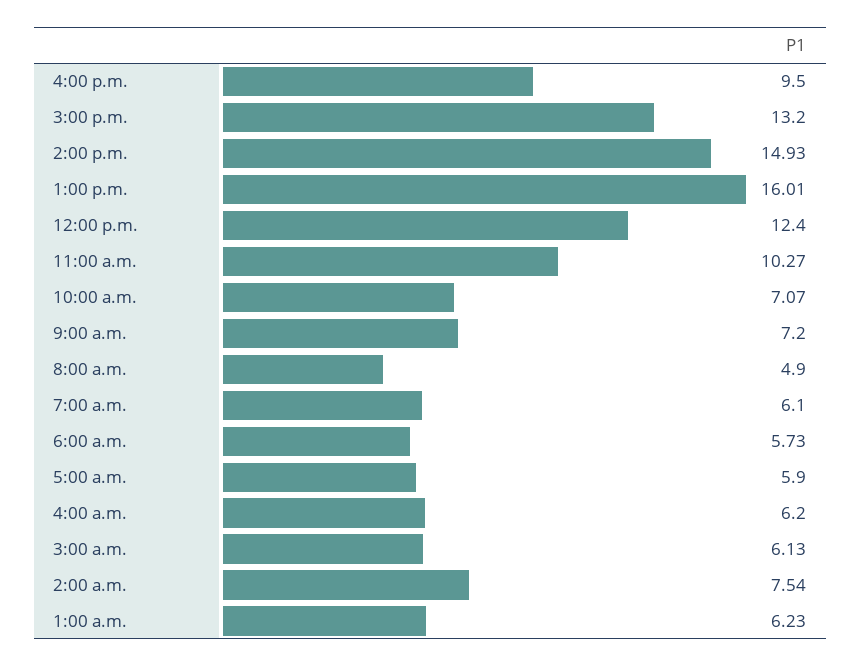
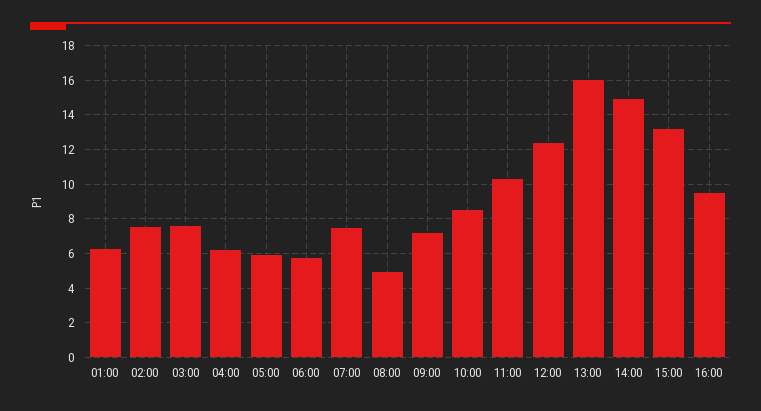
  {
    "4:00 p.m.": 9.5,
    "3:00 p.m.": 13.2,
    "2:00 p.m.": 14.93,
    "1:00 p.m.": 16.01,
    "12:00 p.m.": 12.4,
    "11:00 a.m.": 10.27,
-   "10:00 a.m.": 7.07,
+   "10:00 a.m.": 8.5,
    "9:00 a.m.": 7.2,
    "8:00 a.m.": 4.9,
-   "7:00 a.m.": 6.1,
+   "7:00 a.m.": 7.5,
    "6:00 a.m.": 5.73,
    "5:00 a.m.": 5.9,
    "4:00 a.m.": 6.2,
-   "3:00 a.m.": 6.13,
+   "3:00 a.m.": 7.5,
    "2:00 a.m.": 7.54,
    "1:00 a.m.": 6.23
  }

